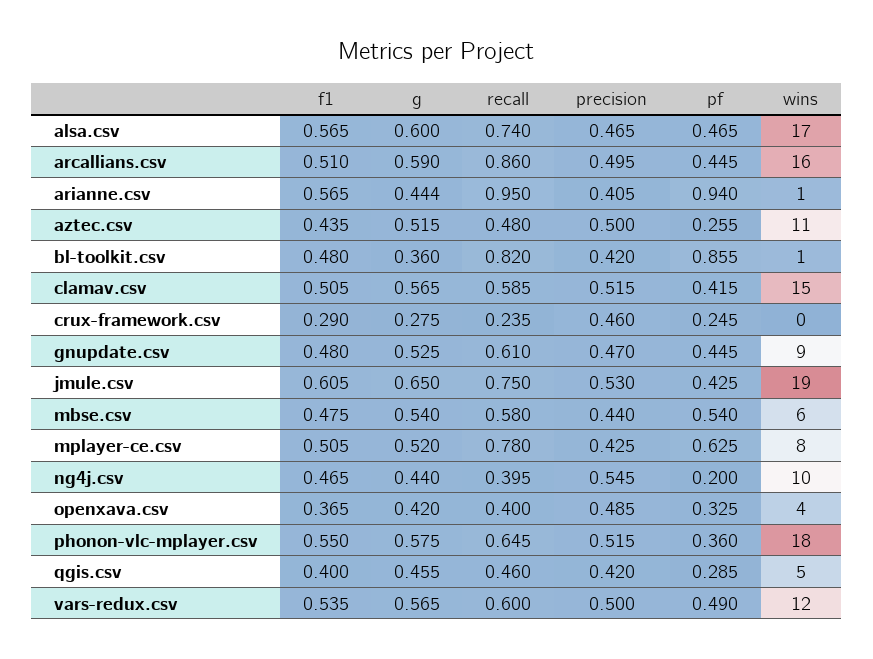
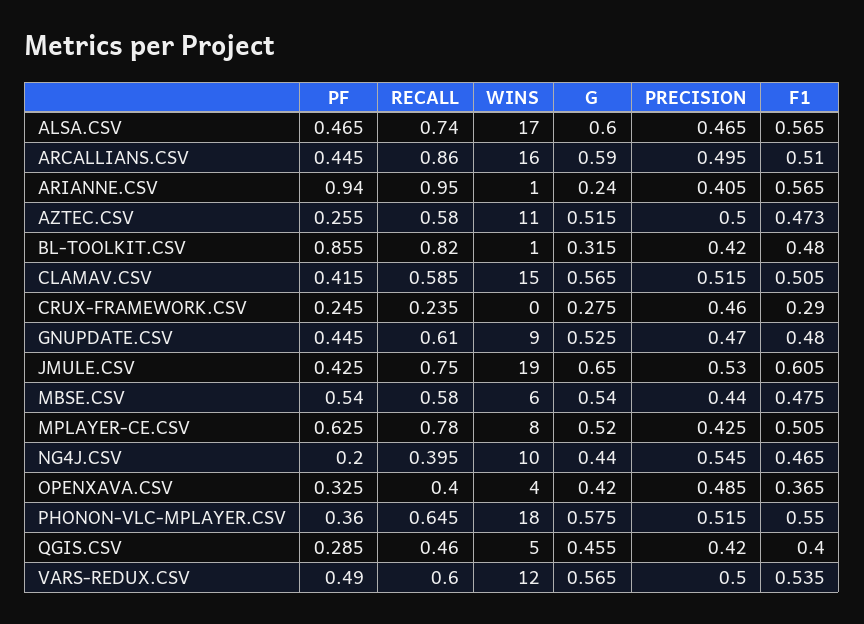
  {
    "f1": {
      "alsa.csv": 0.565,
      "arcallians.csv": 0.51,
      "arianne.csv": 0.565,
-     "aztec.csv": 0.435,
+     "aztec.csv": 0.473,
      "bl-toolkit.csv": 0.48,
      "clamav.csv": 0.505,
      "crux-framework.csv": 0.29,
      "gnupdate.csv": 0.48,
      "jmule.csv": 0.605,
      "mbse.csv": 0.475,
      "mplayer-ce.csv": 0.505,
      "ng4j.csv": 0.465,
      "openxava.csv": 0.365,
      "phonon-vlc-mplayer.csv": 0.55,
      "qgis.csv": 0.4,
      "vars-redux.csv": 0.535
    },
    "g": {
      "alsa.csv": 0.6,
      "arcallians.csv": 0.59,
-     "arianne.csv": 0.444,
+     "arianne.csv": 0.24,
      "aztec.csv": 0.515,
-     "bl-toolkit.csv": 0.36,
+     "bl-toolkit.csv": 0.315,
      "clamav.csv": 0.565,
      "crux-framework.csv": 0.275,
      "gnupdate.csv": 0.525,
      "jmule.csv": 0.65,
      "mbse.csv": 0.54,
      "mplayer-ce.csv": 0.52,
      "ng4j.csv": 0.44,
      "openxava.csv": 0.42,
      "phonon-vlc-mplayer.csv": 0.575,
      "qgis.csv": 0.455,
      "vars-redux.csv": 0.565
    },
    "recall": {
      "alsa.csv": 0.74,
      "arcallians.csv": 0.86,
      "arianne.csv": 0.95,
-     "aztec.csv": 0.48,
+     "aztec.csv": 0.58,
      "bl-toolkit.csv": 0.82,
      "clamav.csv": 0.585,
      "crux-framework.csv": 0.235,
      "gnupdate.csv": 0.61,
      "jmule.csv": 0.75,
      "mbse.csv": 0.58,
      "mplayer-ce.csv": 0.78,
      "ng4j.csv": 0.395,
      "openxava.csv": 0.4,
      "phonon-vlc-mplayer.csv": 0.645,
      "qgis.csv": 0.46,
      "vars-redux.csv": 0.6
    },
    "precision": {
      "alsa.csv": 0.465,
      "arcallians.csv": 0.495,
      "arianne.csv": 0.405,
      "aztec.csv": 0.5,
      "bl-toolkit.csv": 0.42,
      "clamav.csv": 0.515,
      "crux-framework.csv": 0.46,
      "gnupdate.csv": 0.47,
      "jmule.csv": 0.53,
      "mbse.csv": 0.44,
      "mplayer-ce.csv": 0.425,
      "ng4j.csv": 0.545,
      "openxava.csv": 0.485,
      "phonon-vlc-mplayer.csv": 0.515,
      "qgis.csv": 0.42,
      "vars-redux.csv": 0.5
    },
    "pf": {
      "alsa.csv": 0.465,
      "arcallians.csv": 0.445,
      "arianne.csv": 0.94,
      "aztec.csv": 0.255,
      "bl-toolkit.csv": 0.855,
      "clamav.csv": 0.415,
      "crux-framework.csv": 0.245,
      "gnupdate.csv": 0.445,
      "jmule.csv": 0.425,
      "mbse.csv": 0.54,
      "mplayer-ce.csv": 0.625,
      "ng4j.csv": 0.2,
      "openxava.csv": 0.325,
      "phonon-vlc-mplayer.csv": 0.36,
      "qgis.csv": 0.285,
      "vars-redux.csv": 0.49
    },
    "wins": {
      "alsa.csv": 17,
      "arcallians.csv": 16,
      "arianne.csv": 1,
      "aztec.csv": 11,
      "bl-toolkit.csv": 1,
      "clamav.csv": 15,
      "crux-framework.csv": 0,
      "gnupdate.csv": 9,
      "jmule.csv": 19,
      "mbse.csv": 6,
      "mplayer-ce.csv": 8,
      "ng4j.csv": 10,
      "openxava.csv": 4,
      "phonon-vlc-mplayer.csv": 18,
      "qgis.csv": 5,
      "vars-redux.csv": 12
    }
  }

